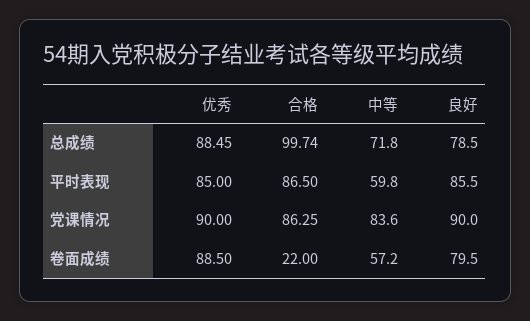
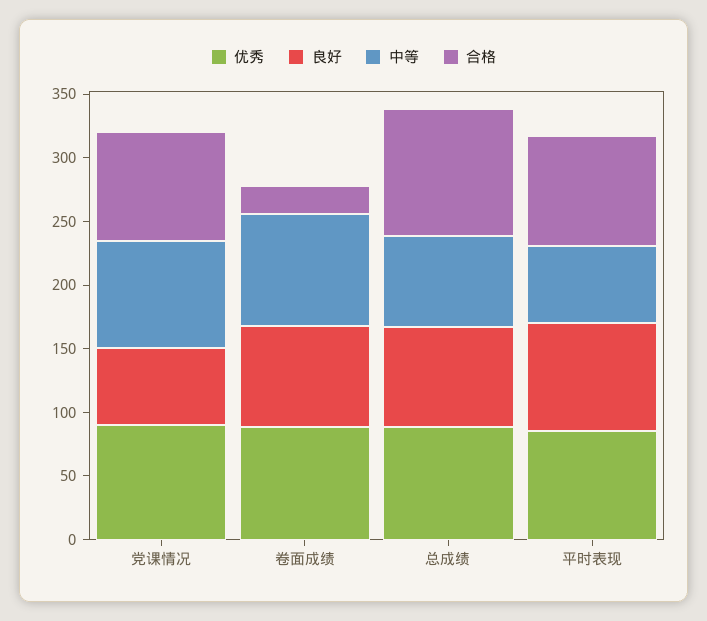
  {
    "优秀": {
      "总成绩": 88.45,
      "平时表现": 85,
      "党课情况": 90,
      "卷面成绩": 88.5
    },
    "合格": {
      "总成绩": 99.74,
      "平时表现": 86.5,
      "党课情况": 86.25,
      "卷面成绩": 22
    },
    "中等": {
      "总成绩": 71.8,
      "平时表现": 59.8,
      "党课情况": 83.6,
-     "卷面成绩": 57.2
+     "卷面成绩": 90
    },
    "良好": {
      "总成绩": 78.5,
      "平时表现": 85.5,
-     "党课情况": 90,
+     "党课情况": 60,
      "卷面成绩": 79.5
    }
  }

